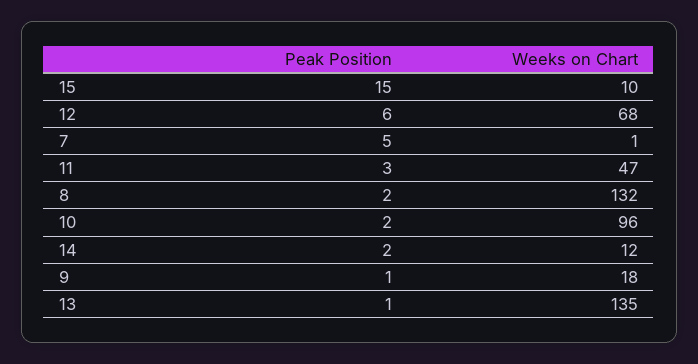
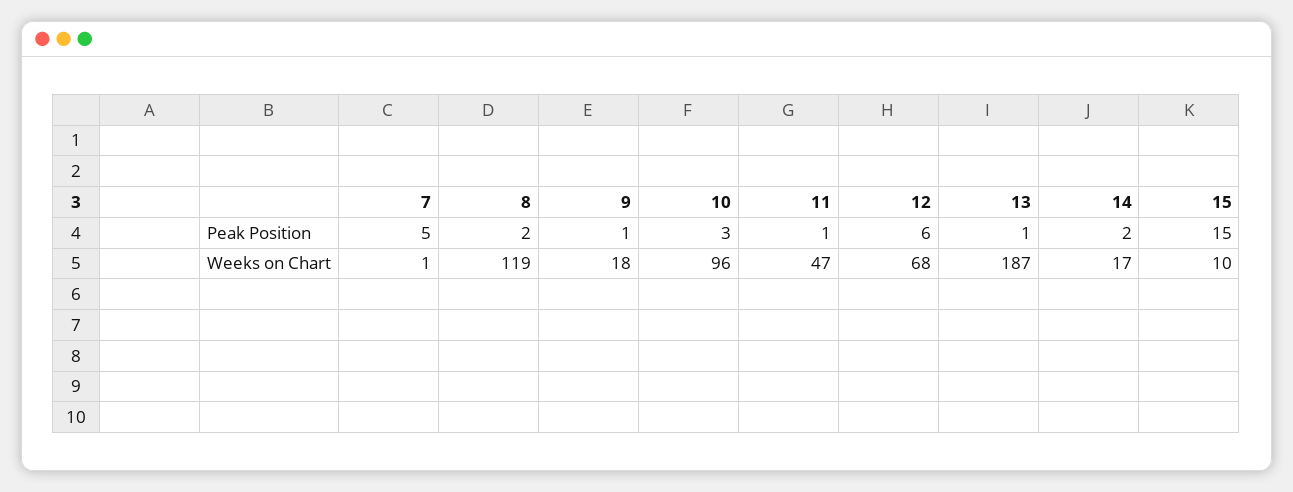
  {
    "Peak Position": {
      "15": 15,
      "12": 6,
      "7": 5,
-     "11": 3,
+     "11": 1,
      "8": 2,
-     "10": 2,
+     "10": 3,
      "14": 2,
      "9": 1,
      "13": 1
    },
    "Weeks on Chart": {
      "15": 10,
      "12": 68,
      "7": 1,
      "11": 47,
-     "8": 132,
+     "8": 119,
      "10": 96,
-     "14": 12,
+     "14": 17,
      "9": 18,
-     "13": 135
+     "13": 187
    }
  }

